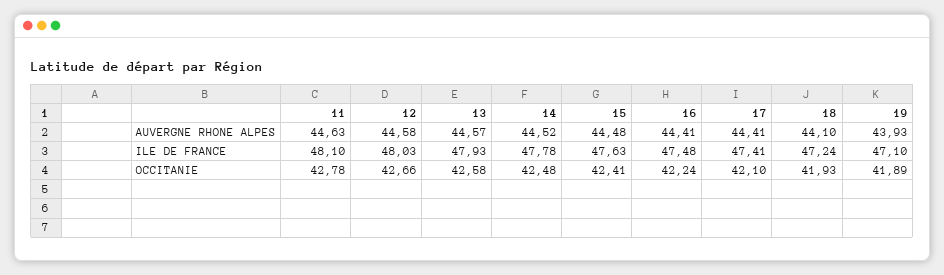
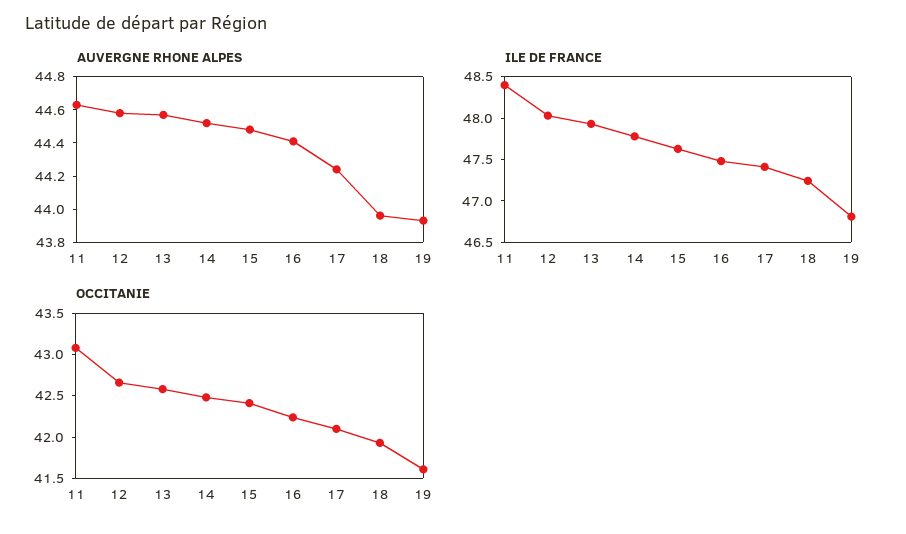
  {
    "AUVERGNE RHONE ALPES": {
      "11": 44.63,
      "12": 44.58,
      "13": 44.57,
      "14": 44.52,
      "15": 44.48,
      "16": 44.41,
-     "17": 44.41,
+     "17": 44.25,
-     "18": 44.1,
+     "18": 43.95,
      "19": 43.93
    },
    "ILE DE FRANCE": {
-     "11": 48.1,
+     "11": 48.4,
      "12": 48.03,
      "13": 47.93,
      "14": 47.78,
      "15": 47.63,
      "16": 47.48,
      "17": 47.41,
      "18": 47.24,
-     "19": 47.1
+     "19": 46.8
    },
    "OCCITANIE": {
-     "11": 42.78,
+     "11": 43.1,
      "12": 42.66,
      "13": 42.58,
      "14": 42.48,
      "15": 42.41,
      "16": 42.24,
      "17": 42.1,
      "18": 41.93,
-     "19": 41.89
+     "19": 41.6
    }
  }

